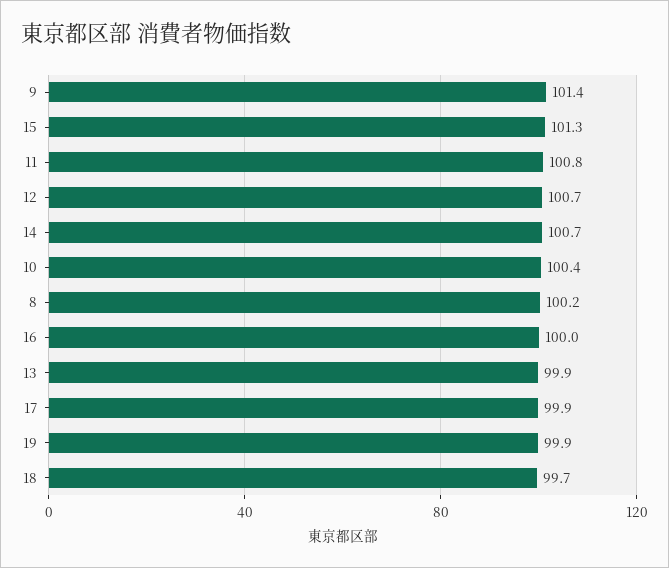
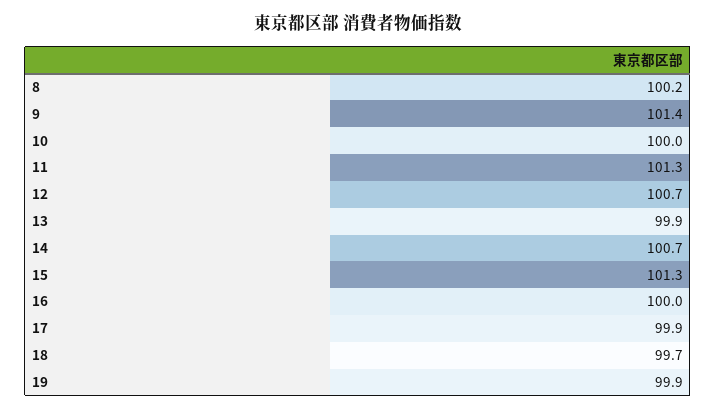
  {
    "9": 101.4,
    "15": 101.3,
-   "11": 100.8,
+   "11": 101.3,
    "12": 100.7,
    "14": 100.7,
-   "10": 100.4,
+   "10": 100,
    "8": 100.2,
    "16": 100,
    "13": 99.9,
    "17": 99.9,
    "19": 99.9,
    "18": 99.7
  }

